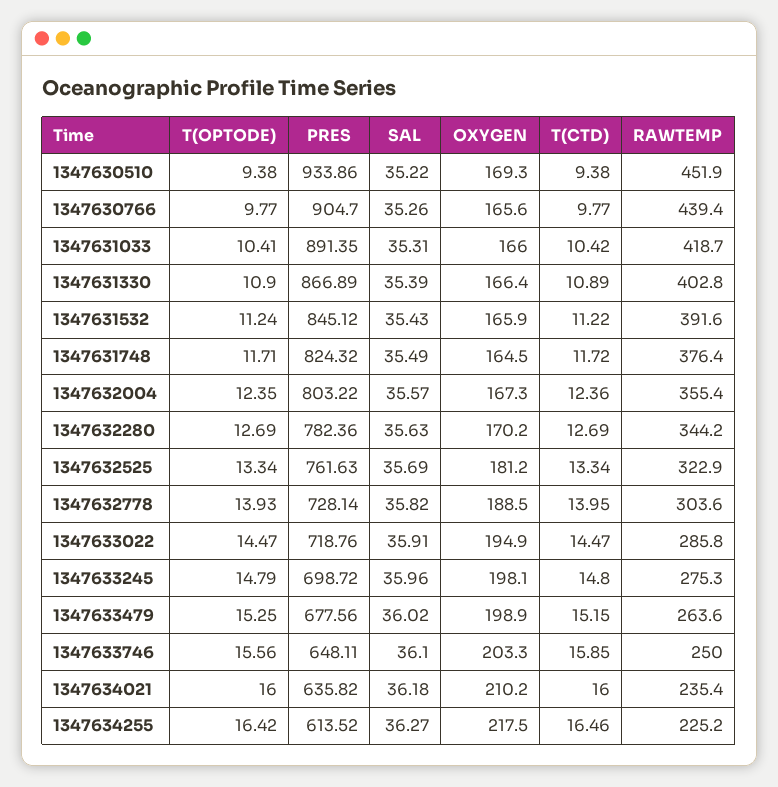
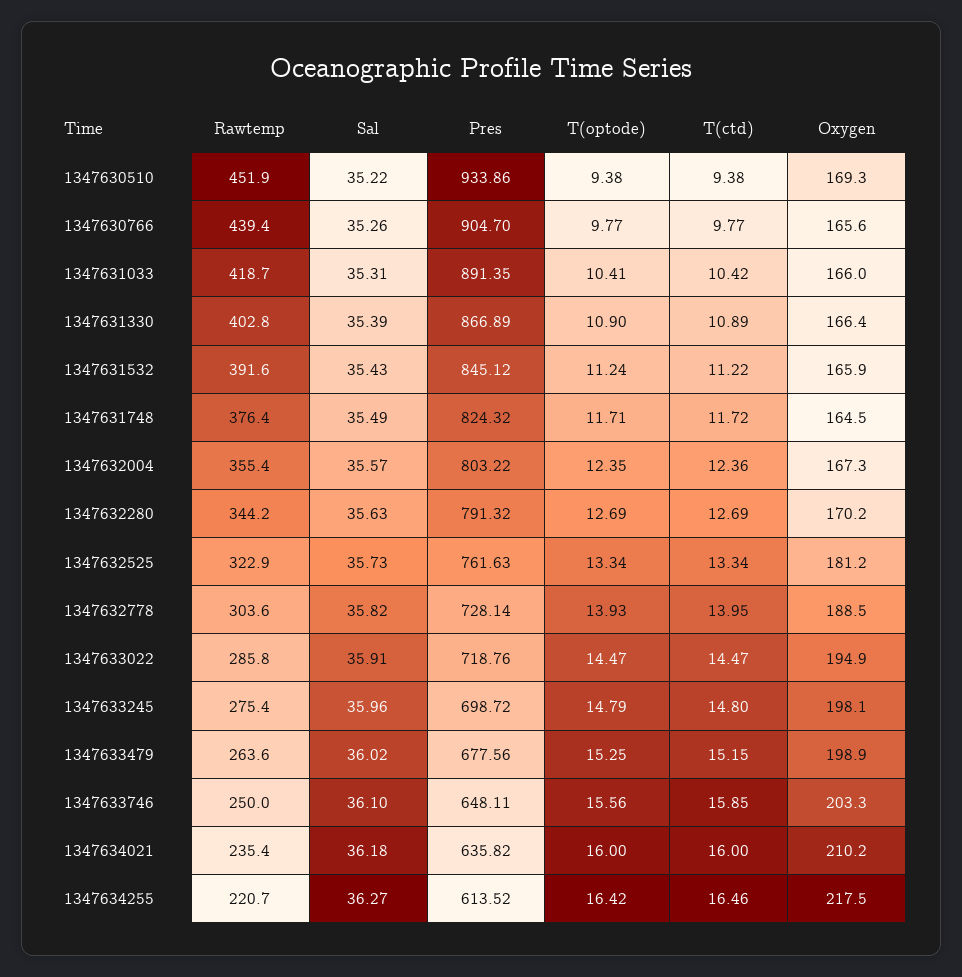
  {
    "T(OPTODE)": {
      "1347630510": 9.38,
      "1347630766": 9.77,
      "1347631033": 10.41,
      "1347631330": 10.9,
      "1347631532": 11.24,
      "1347631748": 11.71,
      "1347632004": 12.35,
      "1347632280": 12.69,
      "1347632525": 13.34,
      "1347632778": 13.93,
      "1347633022": 14.47,
      "1347633245": 14.79,
      "1347633479": 15.25,
      "1347633746": 15.56,
      "1347634021": 16,
      "1347634255": 16.42
    },
    "PRES": {
      "1347630510": 933.86,
      "1347630766": 904.7,
      "1347631033": 891.35,
      "1347631330": 866.89,
      "1347631532": 845.12,
      "1347631748": 824.32,
      "1347632004": 803.22,
-     "1347632280": 782.36,
+     "1347632280": 791.32,
      "1347632525": 761.63,
      "1347632778": 728.14,
      "1347633022": 718.76,
      "1347633245": 698.72,
      "1347633479": 677.56,
      "1347633746": 648.11,
      "1347634021": 635.82,
      "1347634255": 613.52
    },
    "SAL": {
      "1347630510": 35.22,
      "1347630766": 35.26,
      "1347631033": 35.31,
      "1347631330": 35.39,
      "1347631532": 35.43,
      "1347631748": 35.49,
      "1347632004": 35.57,
      "1347632280": 35.63,
-     "1347632525": 35.69,
+     "1347632525": 35.73,
      "1347632778": 35.82,
      "1347633022": 35.91,
      "1347633245": 35.96,
      "1347633479": 36.02,
      "1347633746": 36.1,
      "1347634021": 36.18,
      "1347634255": 36.27
    },
    "OXYGEN": {
      "1347630510": 169.3,
      "1347630766": 165.6,
      "1347631033": 166,
      "1347631330": 166.4,
      "1347631532": 165.9,
      "1347631748": 164.5,
      "1347632004": 167.3,
      "1347632280": 170.2,
      "1347632525": 181.2,
      "1347632778": 188.5,
      "1347633022": 194.9,
      "1347633245": 198.1,
      "1347633479": 198.9,
      "1347633746": 203.3,
      "1347634021": 210.2,
      "1347634255": 217.5
    },
    "T(CTD)": {
      "1347630510": 9.38,
      "1347630766": 9.77,
      "1347631033": 10.42,
      "1347631330": 10.89,
      "1347631532": 11.22,
      "1347631748": 11.72,
      "1347632004": 12.36,
      "1347632280": 12.69,
      "1347632525": 13.34,
      "1347632778": 13.95,
      "1347633022": 14.47,
      "1347633245": 14.8,
      "1347633479": 15.15,
      "1347633746": 15.85,
      "1347634021": 16,
      "1347634255": 16.46
    },
    "RAWTEMP": {
      "1347630510": 451.9,
      "1347630766": 439.4,
      "1347631033": 418.7,
      "1347631330": 402.8,
      "1347631532": 391.6,
      "1347631748": 376.4,
      "1347632004": 355.4,
      "1347632280": 344.2,
      "1347632525": 322.9,
      "1347632778": 303.6,
      "1347633022": 285.8,
-     "1347633245": 275.3,
+     "1347633245": 275.4,
      "1347633479": 263.6,
      "1347633746": 250,
      "1347634021": 235.4,
-     "1347634255": 225.2
+     "1347634255": 220.7
    }
  }

